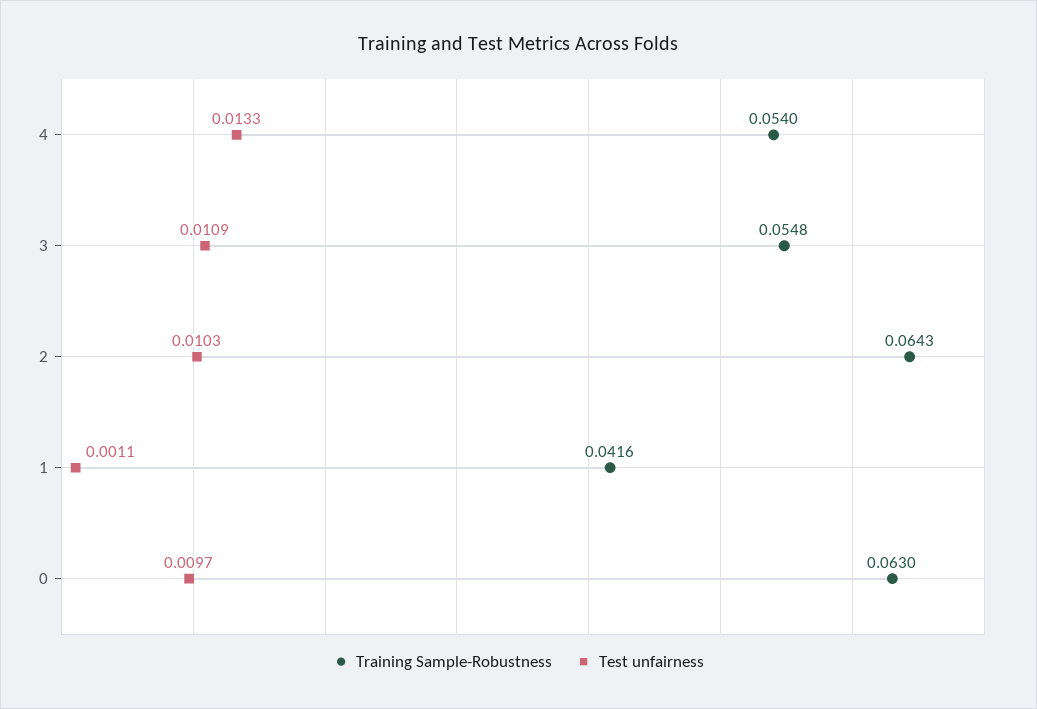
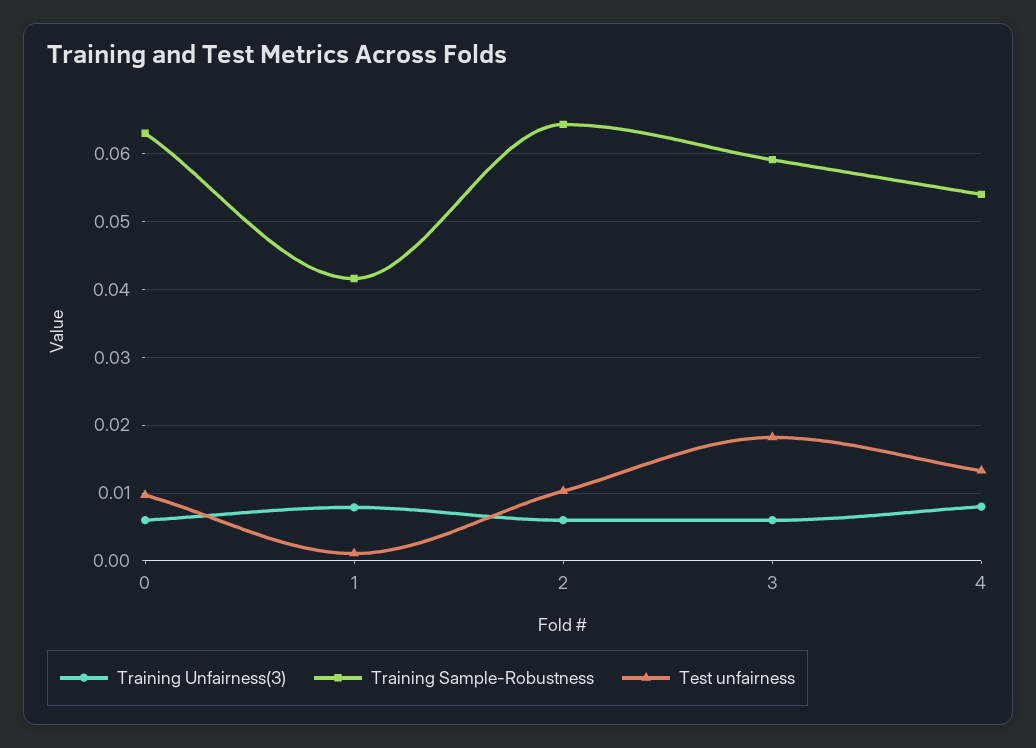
  {
    "Training Sample-Robustness": {
      "4": 0.054,
-     "3": 0.0548,
+     "3": 0.059,
      "2": 0.0643,
      "1": 0.0416,
      "0": 0.063
    },
    "Test unfairness": {
      "4": 0.0133,
-     "3": 0.0109,
+     "3": 0.018,
      "2": 0.0103,
      "1": 0.0011,
      "0": 0.0097
-   }
+   },
+   "Training Unfairness(3)": {
+     "0": 0.006,
+     "1": 0.008,
+     "2": 0.006,
+     "3": 0.006,
+     "4": 0.008
+   }
  }

